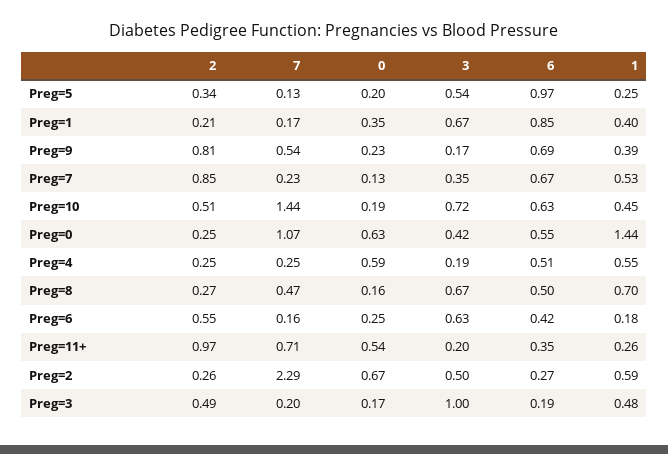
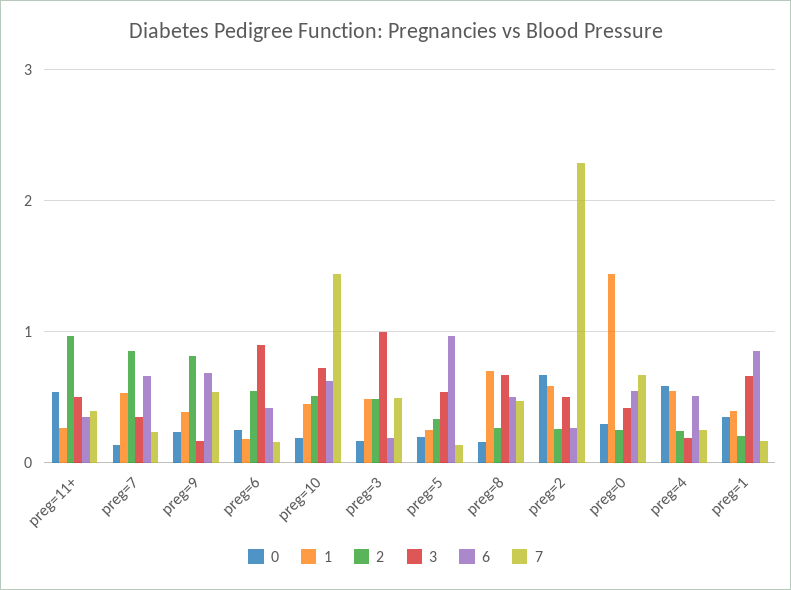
  {
    "2": {
      "Preg=5": 0.34,
      "Preg=1": 0.21,
      "Preg=9": 0.81,
      "Preg=7": 0.85,
      "Preg=10": 0.51,
      "Preg=0": 0.25,
      "Preg=4": 0.25,
      "Preg=8": 0.27,
      "Preg=6": 0.55,
      "Preg=11+": 0.97,
      "Preg=2": 0.26,
      "Preg=3": 0.49
    },
    "7": {
      "Preg=5": 0.13,
      "Preg=1": 0.17,
      "Preg=9": 0.54,
      "Preg=7": 0.23,
      "Preg=10": 1.44,
-     "Preg=0": 1.07,
+     "Preg=0": 0.7,
      "Preg=4": 0.25,
      "Preg=8": 0.47,
      "Preg=6": 0.16,
-     "Preg=11+": 0.71,
+     "Preg=11+": 0.4,
      "Preg=2": 2.29,
-     "Preg=3": 0.2
+     "Preg=3": 0.5
    },
    "0": {
      "Preg=5": 0.2,
      "Preg=1": 0.35,
      "Preg=9": 0.23,
      "Preg=7": 0.13,
      "Preg=10": 0.19,
-     "Preg=0": 0.63,
+     "Preg=0": 0.3,
      "Preg=4": 0.59,
      "Preg=8": 0.16,
      "Preg=6": 0.25,
      "Preg=11+": 0.54,
      "Preg=2": 0.67,
      "Preg=3": 0.17
    },
    "3": {
      "Preg=5": 0.54,
      "Preg=1": 0.67,
      "Preg=9": 0.17,
      "Preg=7": 0.35,
      "Preg=10": 0.72,
      "Preg=0": 0.42,
      "Preg=4": 0.19,
      "Preg=8": 0.67,
-     "Preg=6": 0.63,
+     "Preg=6": 0.9,
-     "Preg=11+": 0.2,
+     "Preg=11+": 0.5,
      "Preg=2": 0.5,
      "Preg=3": 1
    },
    "6": {
      "Preg=5": 0.97,
      "Preg=1": 0.85,
      "Preg=9": 0.69,
      "Preg=7": 0.67,
      "Preg=10": 0.63,
      "Preg=0": 0.55,
      "Preg=4": 0.51,
      "Preg=8": 0.5,
      "Preg=6": 0.42,
      "Preg=11+": 0.35,
      "Preg=2": 0.27,
      "Preg=3": 0.19
    },
    "1": {
      "Preg=5": 0.25,
      "Preg=1": 0.4,
      "Preg=9": 0.39,
      "Preg=7": 0.53,
      "Preg=10": 0.45,
      "Preg=0": 1.44,
      "Preg=4": 0.55,
      "Preg=8": 0.7,
      "Preg=6": 0.18,
      "Preg=11+": 0.26,
      "Preg=2": 0.59,
      "Preg=3": 0.48
    }
  }

